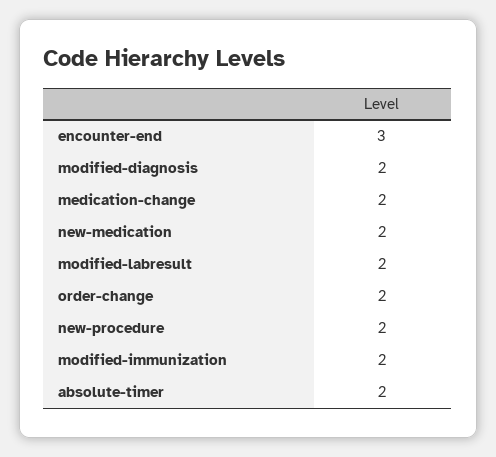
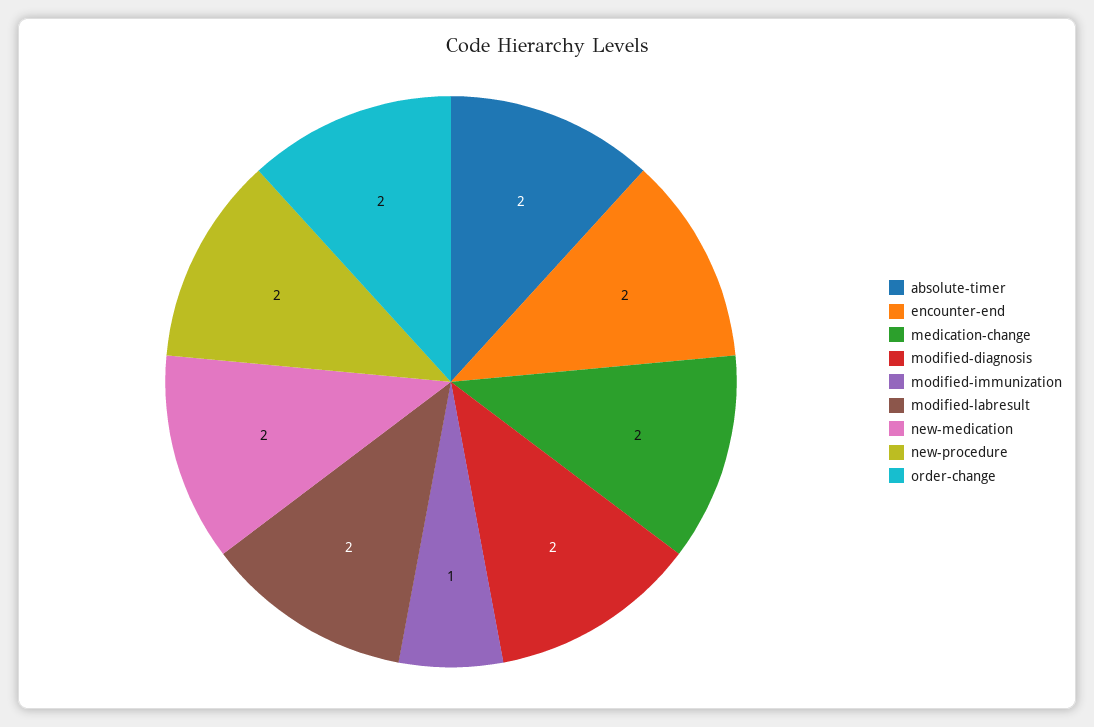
  {
-   "encounter-end": 3,
+   "encounter-end": 2,
    "modified-diagnosis": 2,
    "medication-change": 2,
    "new-medication": 2,
    "modified-labresult": 2,
    "order-change": 2,
    "new-procedure": 2,
-   "modified-immunization": 2,
+   "modified-immunization": 1,
    "absolute-timer": 2
  }

